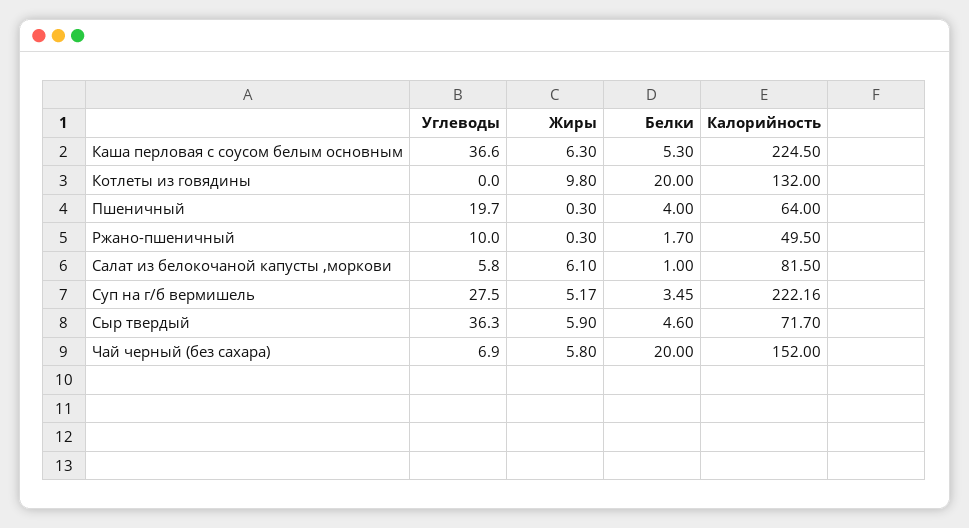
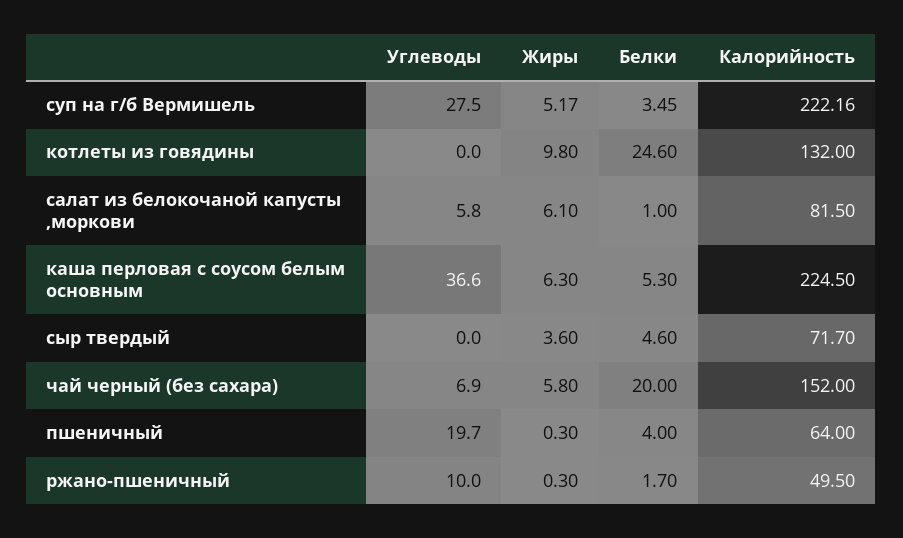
  {
    "Углеводы": {
      "Каша перловая с соусом белым основным": 36.6,
      "Котлеты из говядины": 0,
      "Пшеничный": 19.7,
      "Ржано-пшеничный": 10,
      "Салат из белокочаной капусты ,моркови": 5.8,
      "Суп на г/б вермишель": 27.5,
-     "Сыр твердый": 36.3,
+     "Сыр твердый": 0,
      "Чай черный (без сахара)": 6.9
    },
    "Жиры": {
      "Каша перловая с соусом белым основным": 6.3,
      "Котлеты из говядины": 9.8,
      "Пшеничный": 0.3,
      "Ржано-пшеничный": 0.3,
      "Салат из белокочаной капусты ,моркови": 6.1,
      "Суп на г/б вермишель": 5.17,
-     "Сыр твердый": 5.9,
+     "Сыр твердый": 3.6,
      "Чай черный (без сахара)": 5.8
    },
    "Белки": {
      "Каша перловая с соусом белым основным": 5.3,
-     "Котлеты из говядины": 20,
+     "Котлеты из говядины": 24.6,
      "Пшеничный": 4,
      "Ржано-пшеничный": 1.7,
      "Салат из белокочаной капусты ,моркови": 1,
      "Суп на г/б вермишель": 3.45,
      "Сыр твердый": 4.6,
      "Чай черный (без сахара)": 20
    },
    "Калорийность": {
      "Каша перловая с соусом белым основным": 224.5,
      "Котлеты из говядины": 132,
      "Пшеничный": 64,
      "Ржано-пшеничный": 49.5,
      "Салат из белокочаной капусты ,моркови": 81.5,
      "Суп на г/б вермишель": 222.16,
      "Сыр твердый": 71.7,
      "Чай черный (без сахара)": 152
    }
  }

